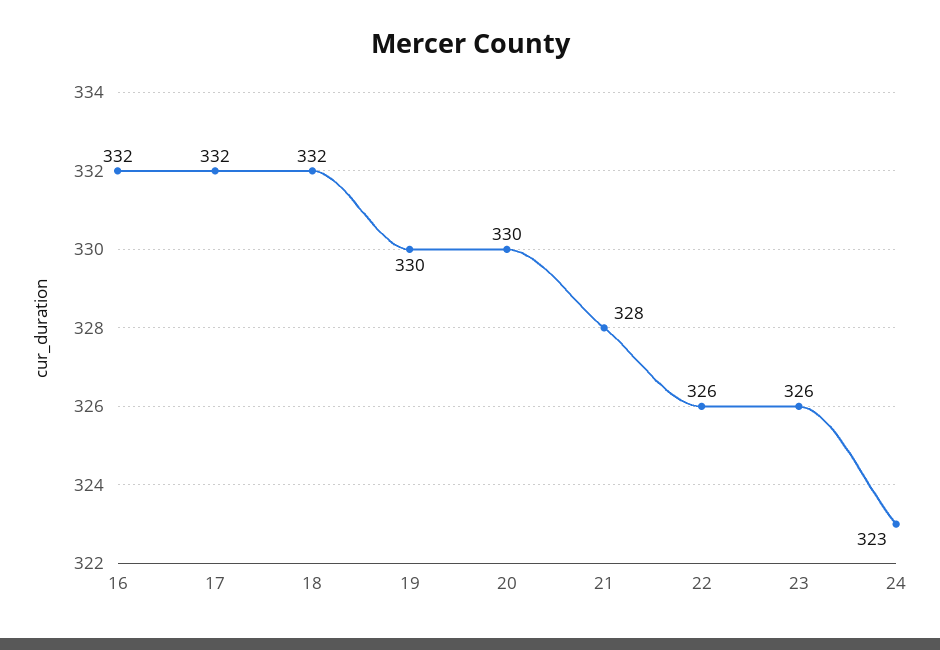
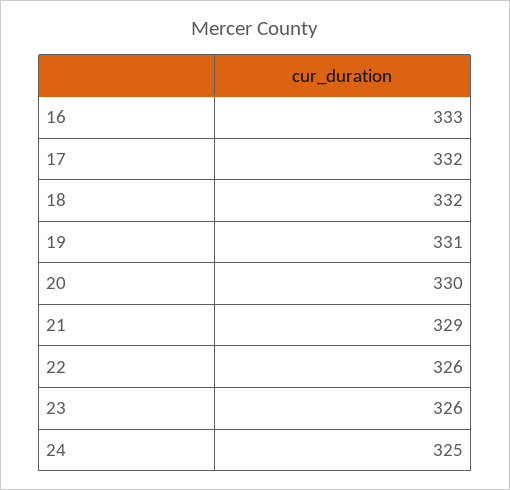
  {
-   "16": 332,
+   "16": 333,
    "17": 332,
    "18": 332,
-   "19": 330,
+   "19": 331,
    "20": 330,
-   "21": 328,
+   "21": 329,
    "22": 326,
    "23": 326,
-   "24": 323
+   "24": 325
  }

